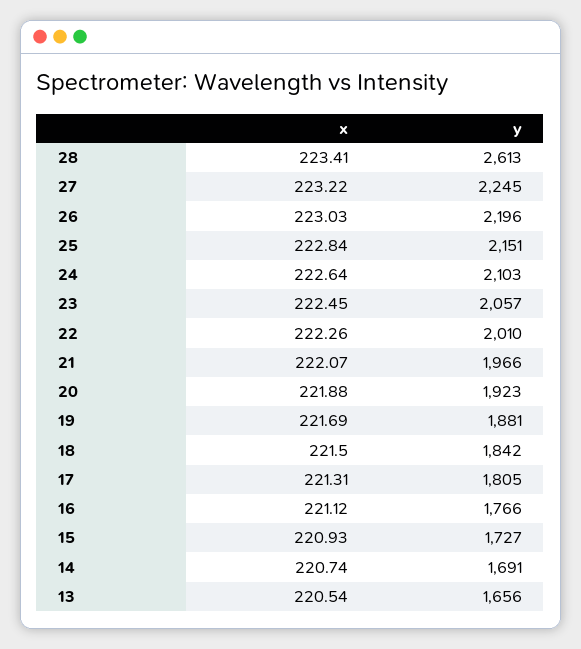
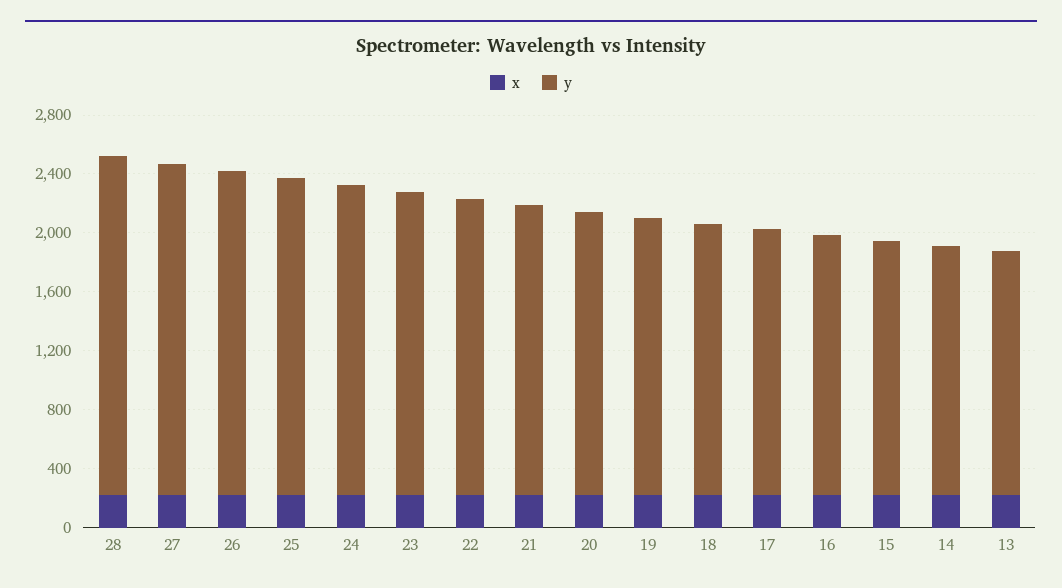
  {
    "x": {
      "28": 223.41,
      "27": 223.22,
      "26": 223.03,
      "25": 222.84,
      "24": 222.64,
      "23": 222.45,
      "22": 222.26,
      "21": 222.07,
      "20": 221.88,
      "19": 221.69,
      "18": 221.5,
      "17": 221.31,
      "16": 221.12,
      "15": 220.93,
      "14": 220.74,
      "13": 220.54
    },
    "y": {
-     "28": 2613,
+     "28": 2300,
      "27": 2245,
      "26": 2196,
      "25": 2151,
      "24": 2103,
      "23": 2057,
      "22": 2010,
      "21": 1966,
      "20": 1923,
      "19": 1881,
      "18": 1842,
      "17": 1805,
      "16": 1766,
      "15": 1727,
      "14": 1691,
      "13": 1656
    }
  }

